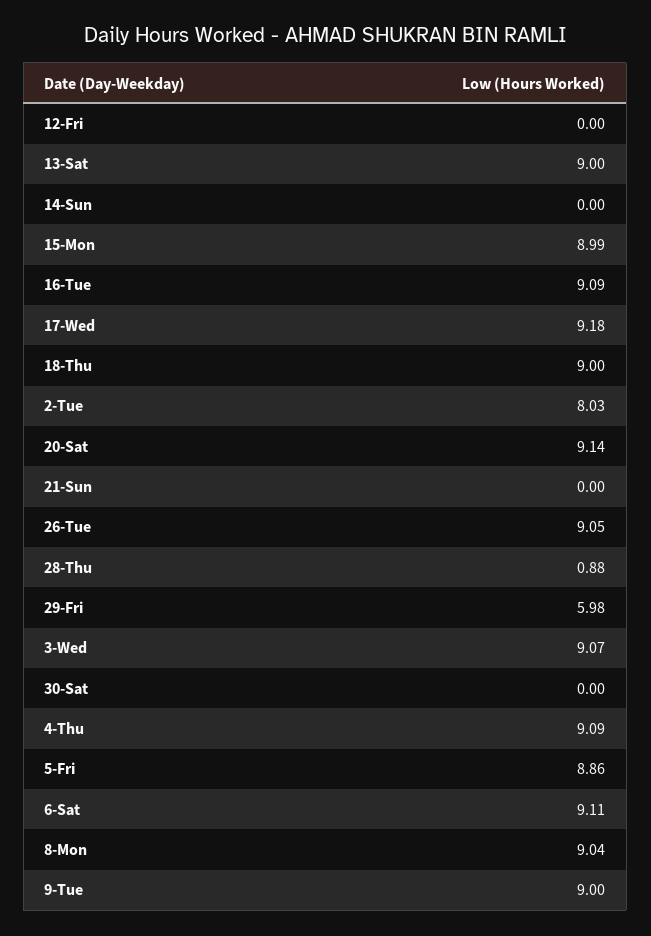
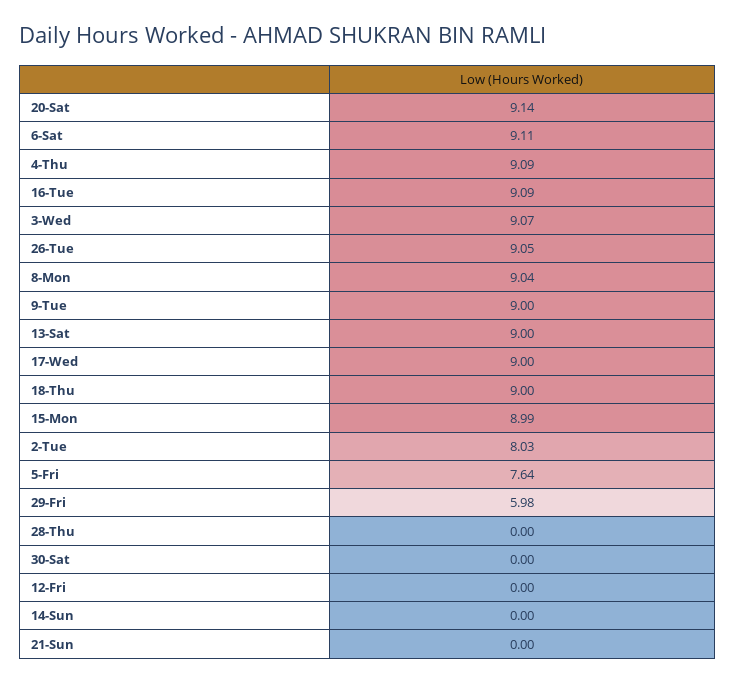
  {
    "12-Fri": 0,
    "13-Sat": 9,
    "14-Sun": 0,
    "15-Mon": 8.99,
    "16-Tue": 9.09,
-   "17-Wed": 9.18,
+   "17-Wed": 9,
    "18-Thu": 9,
    "2-Tue": 8.03,
    "20-Sat": 9.14,
    "21-Sun": 0,
    "26-Tue": 9.05,
-   "28-Thu": 0.88,
+   "28-Thu": 0,
    "29-Fri": 5.98,
    "3-Wed": 9.07,
    "30-Sat": 0,
    "4-Thu": 9.09,
-   "5-Fri": 8.86,
+   "5-Fri": 7.64,
    "6-Sat": 9.11,
    "8-Mon": 9.04,
    "9-Tue": 9
  }

